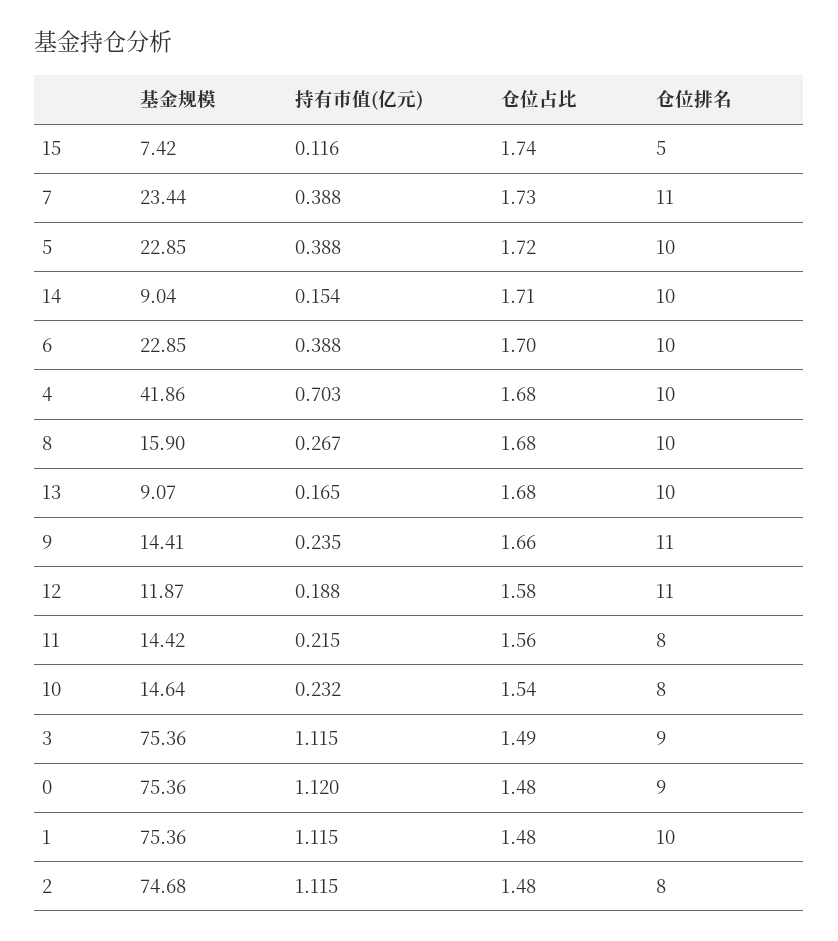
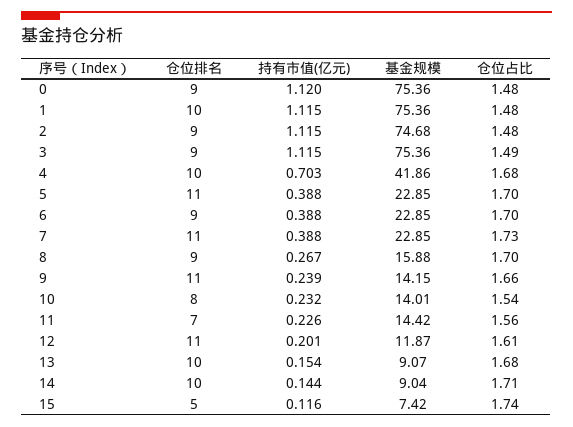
  {
    "基金规模": {
      "15": 7.42,
-     "7": 23.44,
+     "7": 22.85,
      "5": 22.85,
      "14": 9.04,
      "6": 22.85,
      "4": 41.86,
-     "8": 15.9,
+     "8": 15.88,
      "13": 9.07,
-     "9": 14.41,
+     "9": 14.15,
      "12": 11.87,
      "11": 14.42,
-     "10": 14.64,
+     "10": 14.01,
      "3": 75.36,
      "0": 75.36,
      "1": 75.36,
      "2": 74.68
    },
    "持有市值(亿元)": {
      "15": 0.116,
      "7": 0.388,
      "5": 0.388,
-     "14": 0.154,
+     "14": 0.144,
      "6": 0.388,
      "4": 0.703,
      "8": 0.267,
-     "13": 0.165,
+     "13": 0.154,
-     "9": 0.235,
+     "9": 0.239,
-     "12": 0.188,
+     "12": 0.201,
-     "11": 0.215,
+     "11": 0.226,
      "10": 0.232,
      "3": 1.115,
      "0": 1.12,
      "1": 1.115,
      "2": 1.115
    },
    "仓位占比": {
      "15": 1.74,
      "7": 1.73,
-     "5": 1.72,
+     "5": 1.7,
      "14": 1.71,
      "6": 1.7,
      "4": 1.68,
-     "8": 1.68,
+     "8": 1.7,
      "13": 1.68,
      "9": 1.66,
-     "12": 1.58,
+     "12": 1.61,
      "11": 1.56,
      "10": 1.54,
      "3": 1.49,
      "0": 1.48,
      "1": 1.48,
      "2": 1.48
    },
    "仓位排名": {
      "15": 5,
      "7": 11,
-     "5": 10,
+     "5": 11,
      "14": 10,
-     "6": 10,
+     "6": 9,
      "4": 10,
-     "8": 10,
+     "8": 9,
      "13": 10,
      "9": 11,
      "12": 11,
-     "11": 8,
+     "11": 7,
      "10": 8,
      "3": 9,
      "0": 9,
      "1": 10,
-     "2": 8
+     "2": 9
    }
  }

